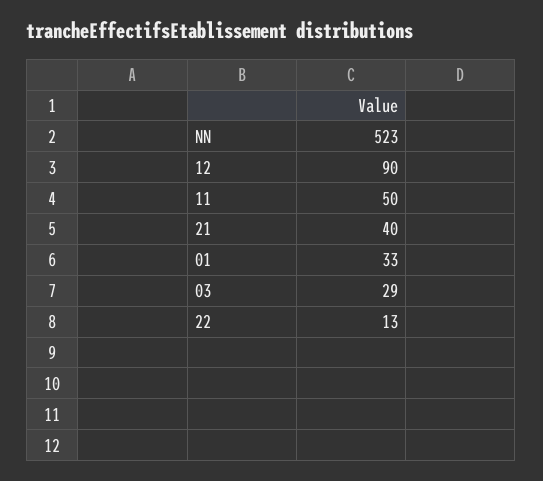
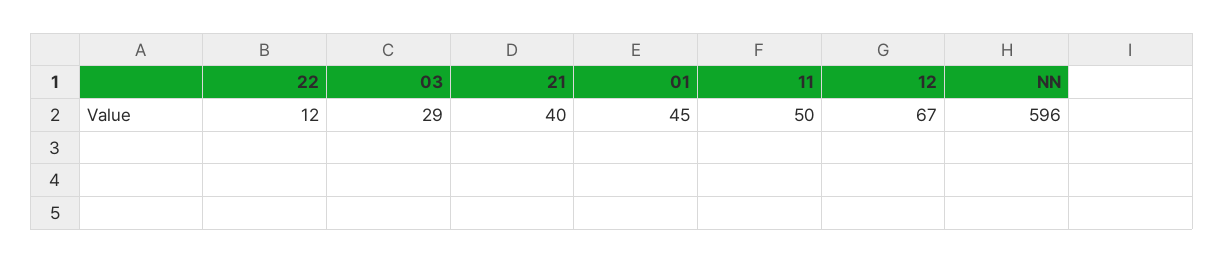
  {
-   "NN": 523,
+   "NN": 596,
-   "12": 90,
+   "12": 67,
    "11": 50,
    "21": 40,
-   "01": 33,
+   "01": 45,
    "03": 29,
-   "22": 13
+   "22": 12
  }

